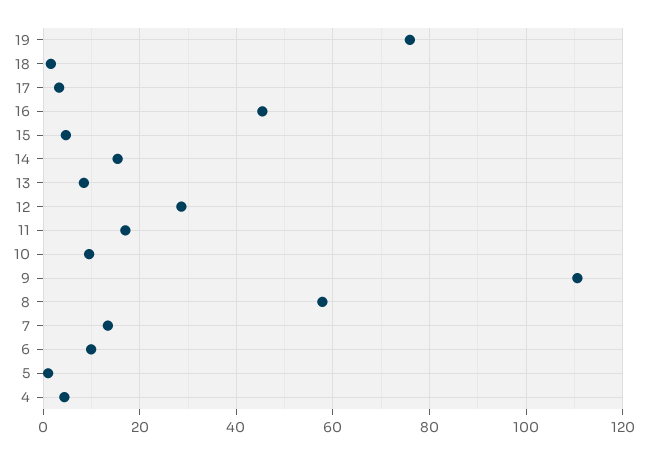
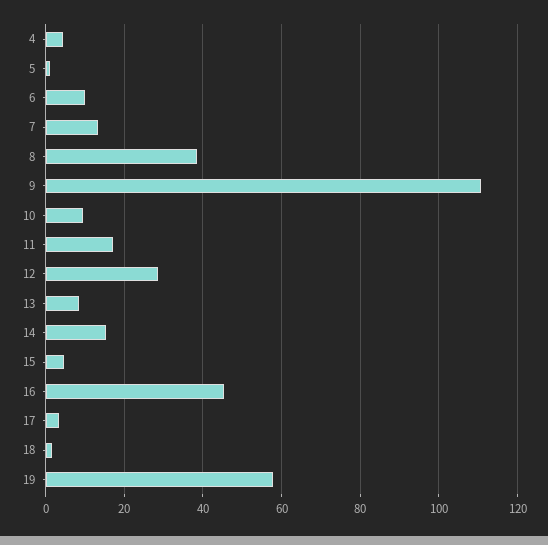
  {
-   "19": 76,
+   "19": 58,
    "18": 2,
    "17": 4,
    "16": 46,
    "15": 4,
    "14": 16,
    "13": 8,
    "12": 28,
    "11": 18,
    "10": 10,
    "9": 110,
-   "8": 58,
+   "8": 38,
    "7": 14,
    "6": 10,
    "5": 2,
    "4": 4
  }

